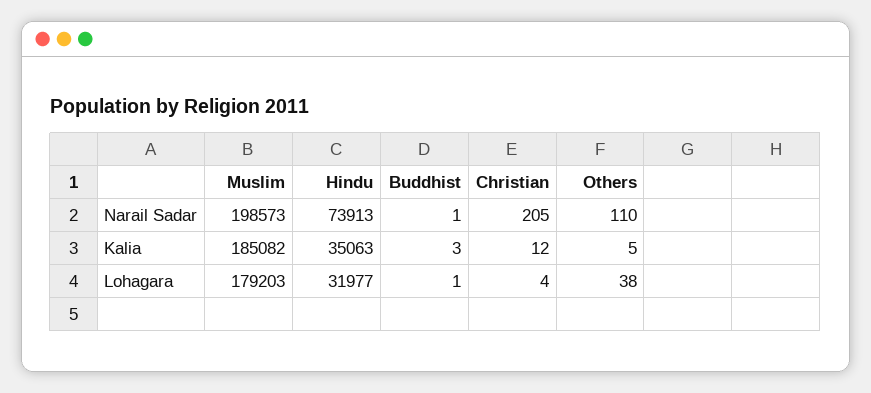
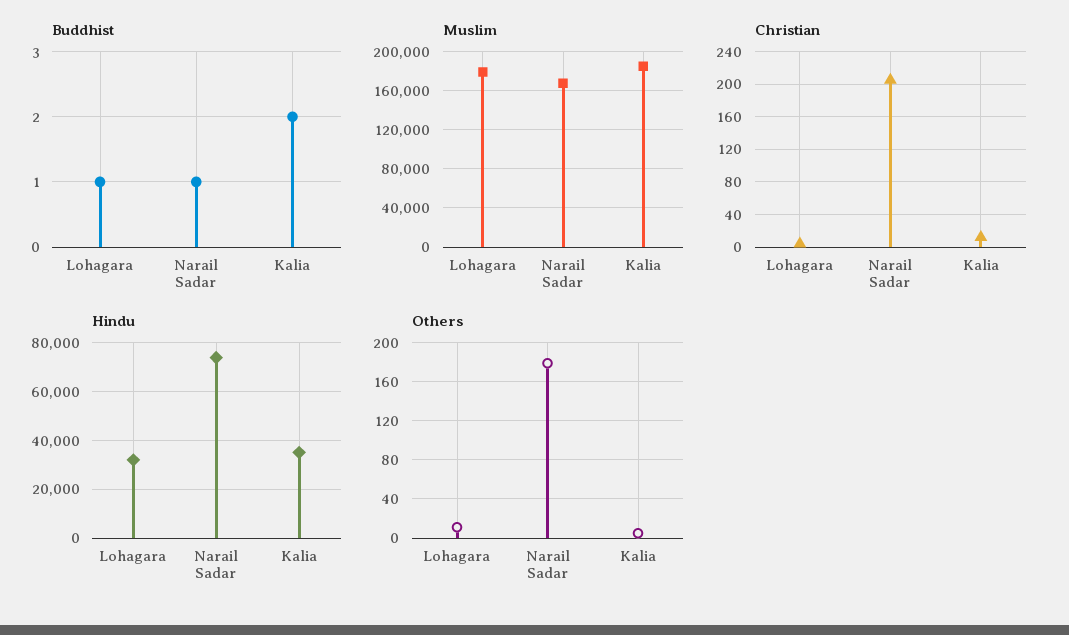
  {
    "Muslim": {
-     "Narail Sadar": 198573,
+     "Narail Sadar": 170000,
      "Kalia": 185082,
      "Lohagara": 179203
    },
    "Hindu": {
      "Narail Sadar": 73913,
      "Kalia": 35063,
      "Lohagara": 31977
    },
    "Buddhist": {
      "Narail Sadar": 1,
-     "Kalia": 3,
+     "Kalia": 2,
      "Lohagara": 1
    },
    "Christian": {
      "Narail Sadar": 205,
      "Kalia": 12,
      "Lohagara": 4
    },
    "Others": {
-     "Narail Sadar": 110,
+     "Narail Sadar": 180,
      "Kalia": 5,
-     "Lohagara": 38
+     "Lohagara": 10
    }
  }

